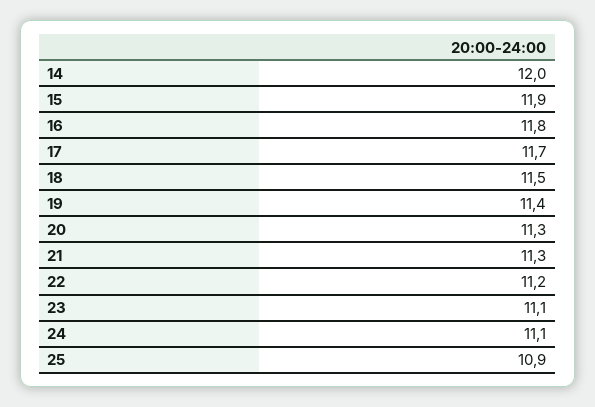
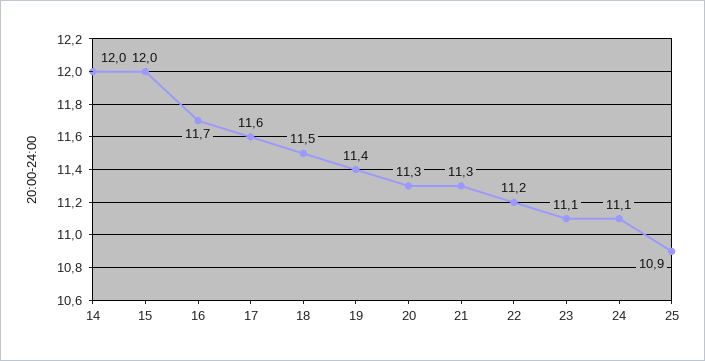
  {
    "14": 12,
-   "15": 11.9,
+   "15": 12,
-   "16": 11.8,
+   "16": 11.7,
-   "17": 11.7,
+   "17": 11.6,
    "18": 11.5,
    "19": 11.4,
    "20": 11.3,
    "21": 11.3,
    "22": 11.2,
    "23": 11.1,
    "24": 11.1,
    "25": 10.9
  }

